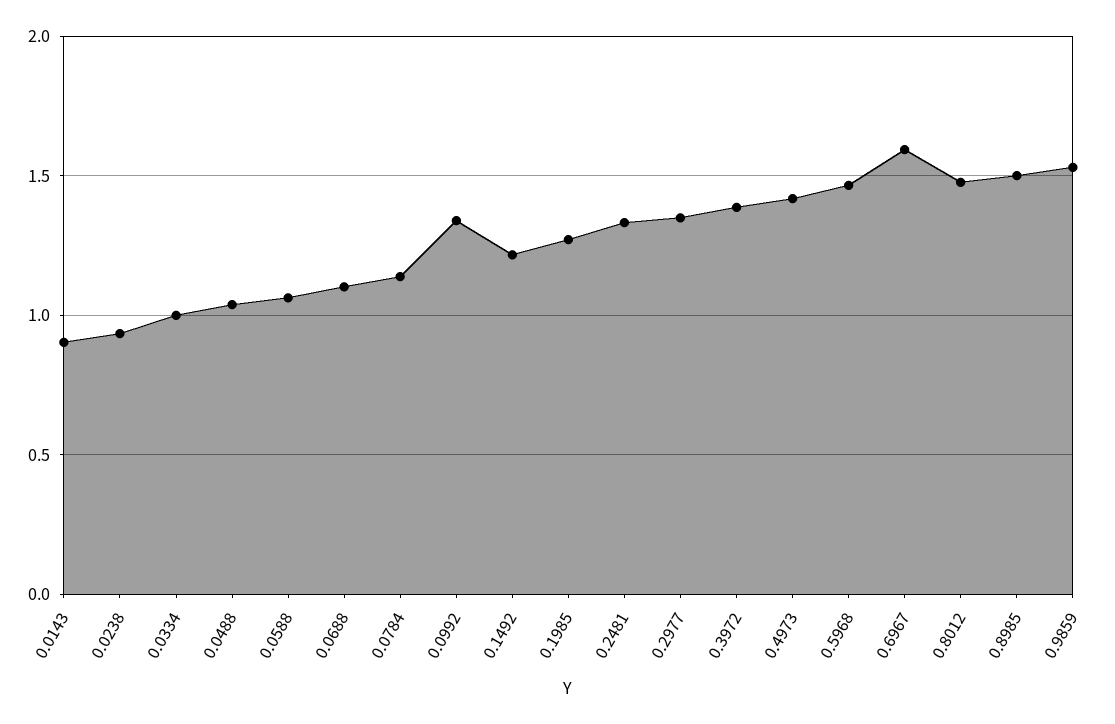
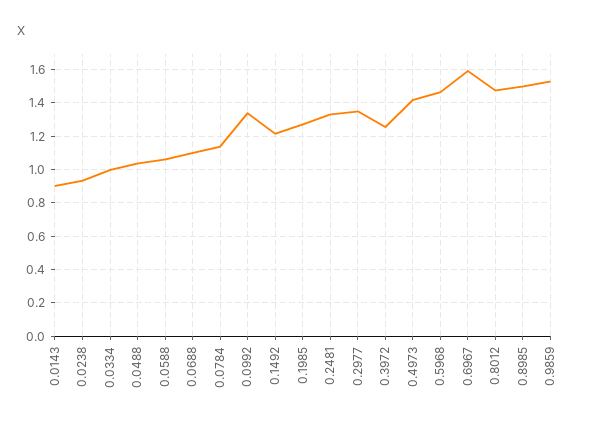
  {
    "0.0143": 0.9,
    "0.0238": 0.95,
    "0.0334": 1,
    "0.0488": 1.05,
    "0.0588": 1.05,
    "0.0688": 1.1,
    "0.0784": 1.15,
    "0.0992": 1.35,
    "0.1492": 1.2,
    "0.1985": 1.25,
    "0.2481": 1.35,
    "0.2977": 1.35,
-   "0.3972": 1.4,
+   "0.3972": 1.25,
    "0.4973": 1.4,
    "0.5968": 1.45,
    "0.6967": 1.6,
    "0.8012": 1.5,
    "0.8985": 1.5,
    "0.9859": 1.55
  }

